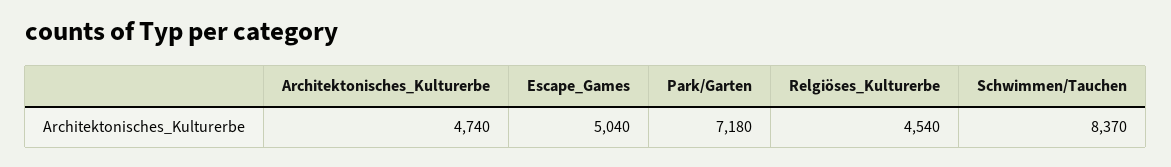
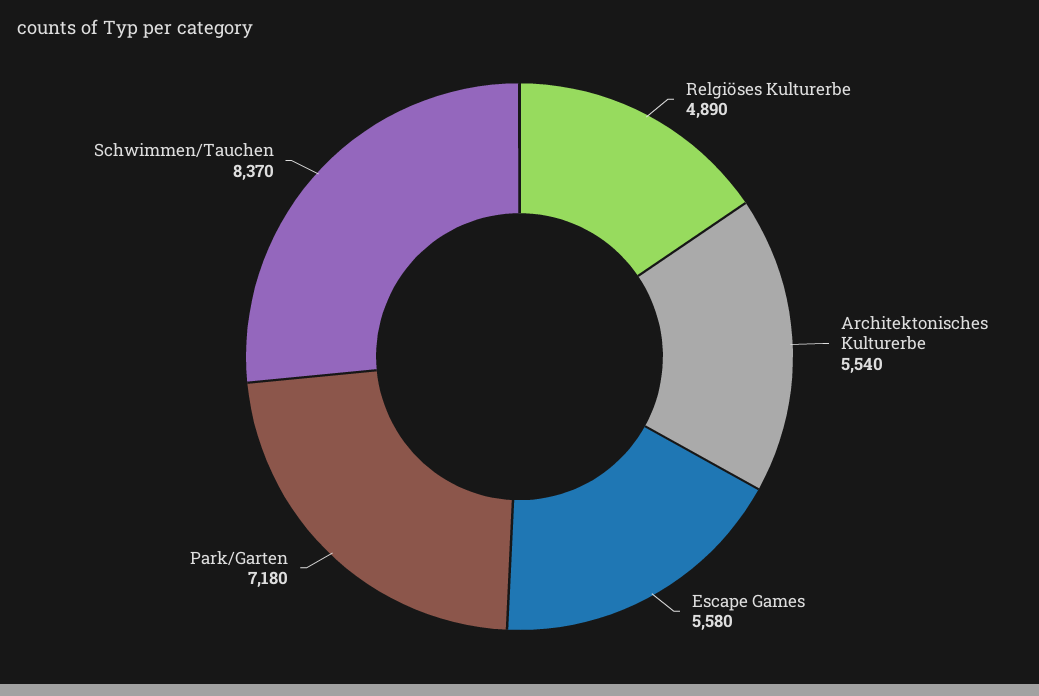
  {
-   "Architektonisches_Kulturerbe": 4740,
+   "Architektonisches_Kulturerbe": 5540,
-   "Escape_Games": 5040,
+   "Escape_Games": 5580,
    "Park/Garten": 7180,
-   "Relgiöses_Kulturerbe": 4540,
+   "Relgiöses_Kulturerbe": 4890,
    "Schwimmen/Tauchen": 8370
  }

